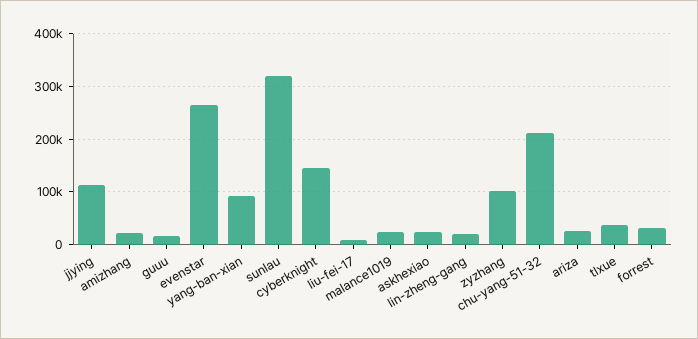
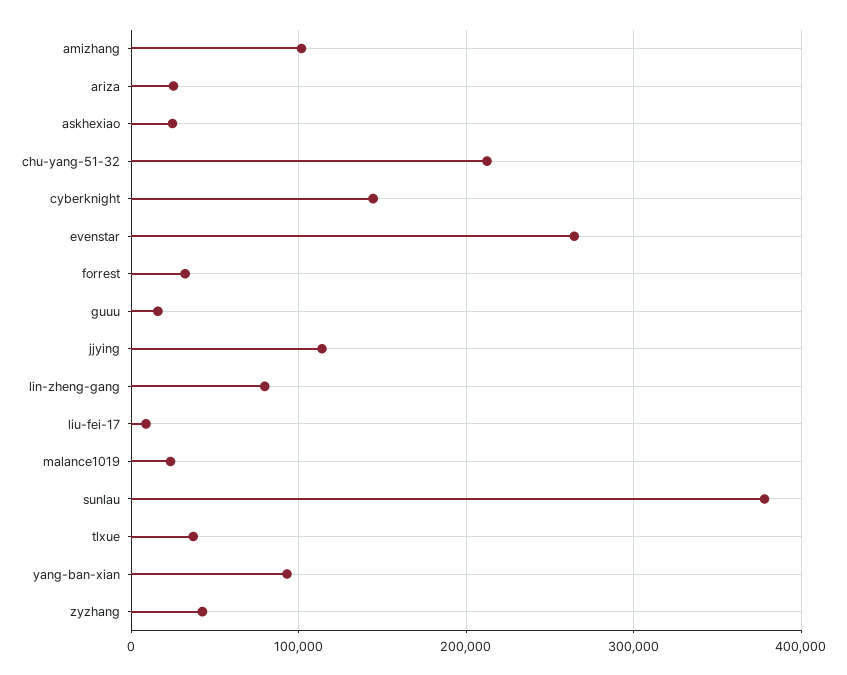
  {
    "jjying": 110000,
-   "amizhang": 20000,
+   "amizhang": 100000,
    "guuu": 20000,
    "evenstar": 260000,
    "yang-ban-xian": 90000,
-   "sunlau": 320000,
+   "sunlau": 380000,
    "cyberknight": 140000,
    "liu-fei-17": 10000,
    "malance1019": 20000,
    "askhexiao": 20000,
-   "lin-zheng-gang": 20000,
+   "lin-zheng-gang": 80000,
-   "zyzhang": 100000,
+   "zyzhang": 40000,
    "chu-yang-51-32": 210000,
    "ariza": 30000,
    "tlxue": 40000,
    "forrest": 30000
  }

